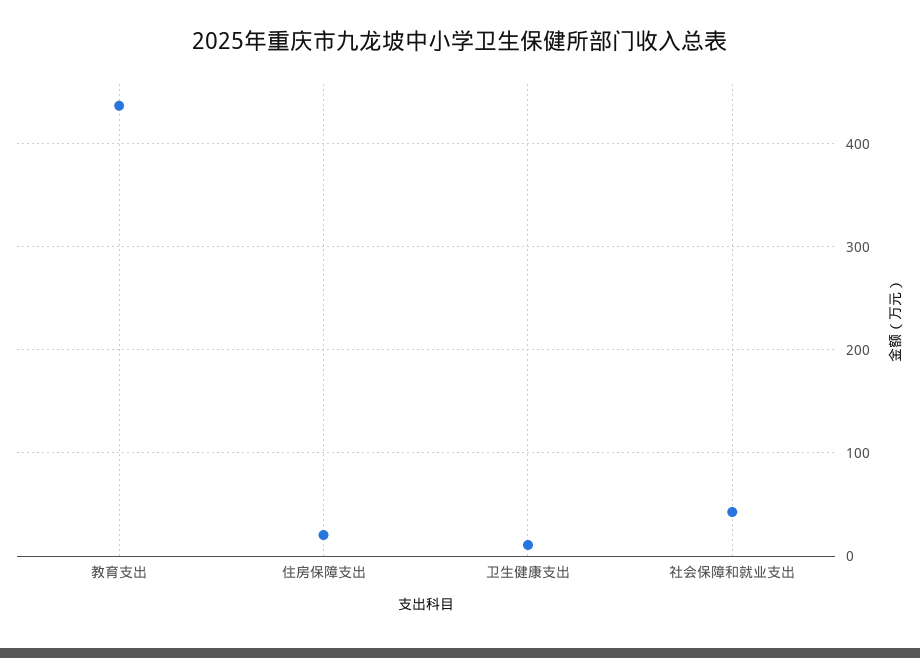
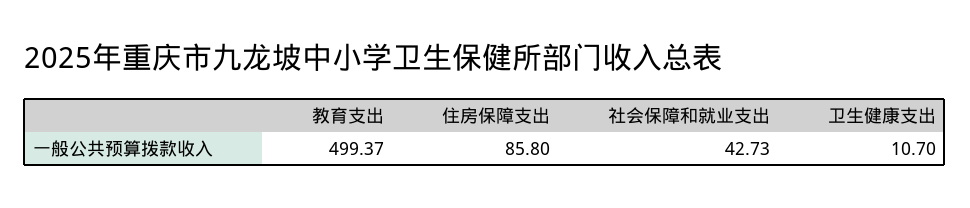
  {
-   "教育支出": 440,
+   "教育支出": 499.37,
-   "住房保障支出": 20,
+   "住房保障支出": 85.8,
    "卫生健康支出": 10.7,
    "社会保障和就业支出": 42.73
  }

